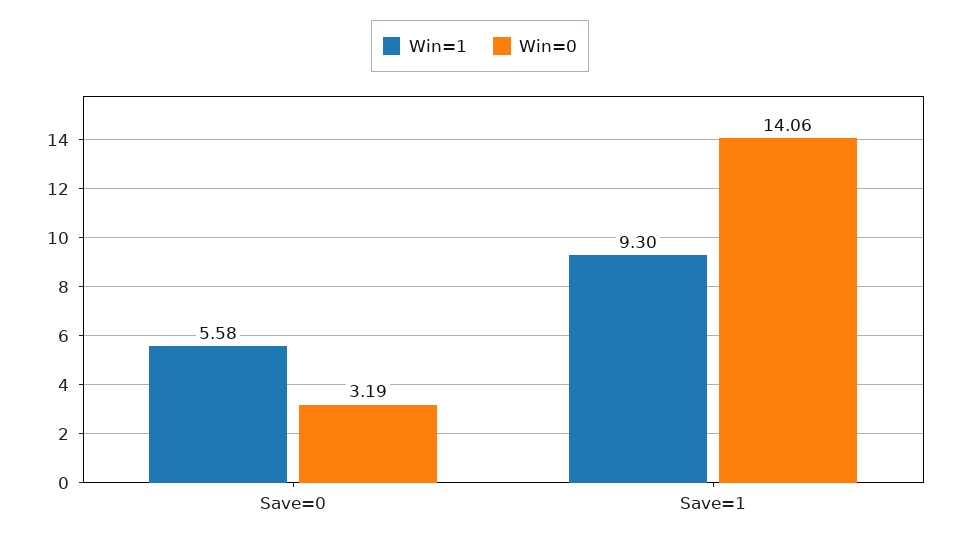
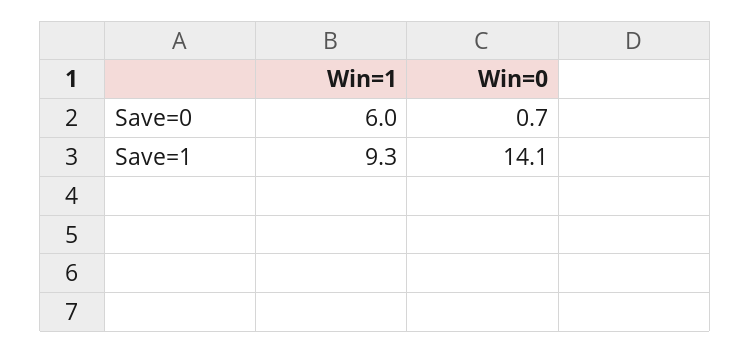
  {
    "Win=1": {
-     "Save=0": 5.58,
+     "Save=0": 6,
      "Save=1": 9.3
    },
    "Win=0": {
-     "Save=0": 3.19,
+     "Save=0": 0.7,
      "Save=1": 14.06
    }
  }

